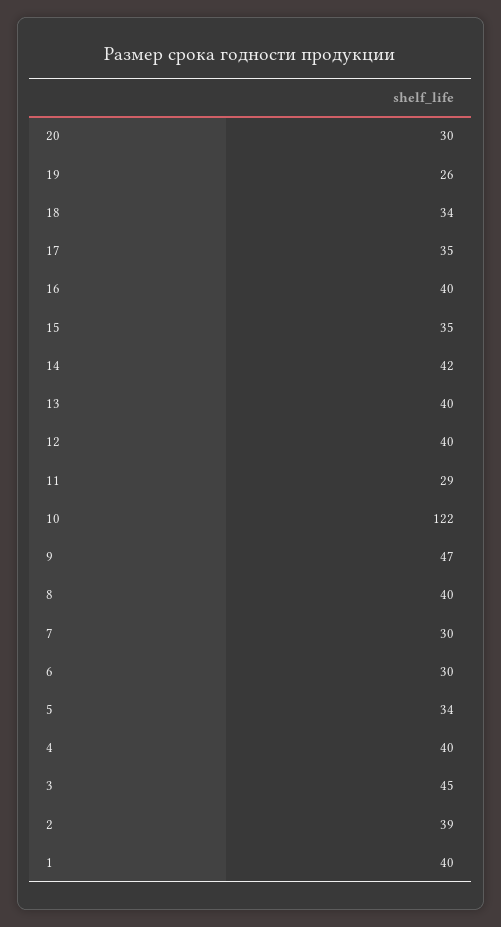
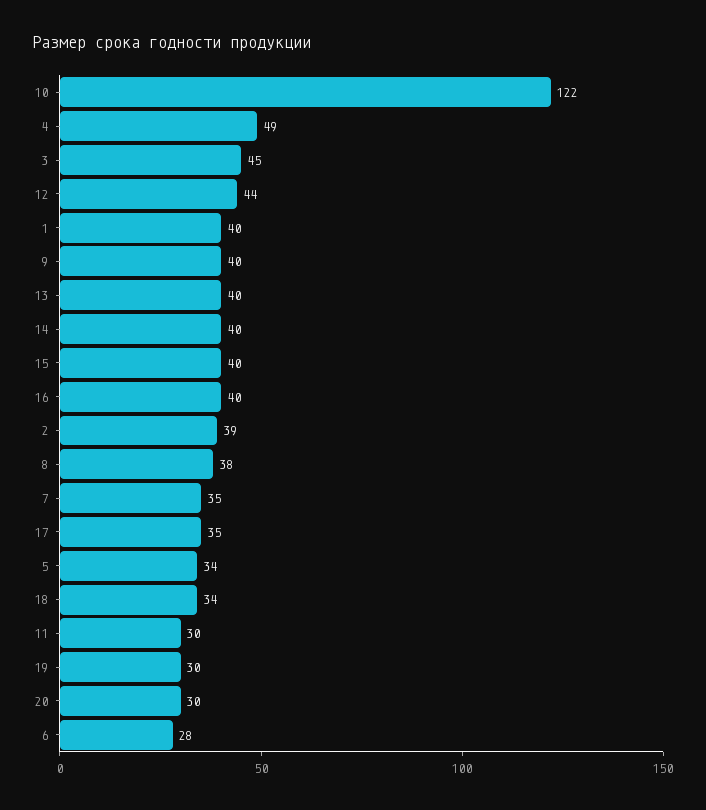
  {
    "20": 30,
-   "19": 26,
+   "19": 30,
    "18": 34,
    "17": 35,
    "16": 40,
-   "15": 35,
+   "15": 40,
-   "14": 42,
+   "14": 40,
    "13": 40,
-   "12": 40,
+   "12": 44,
-   "11": 29,
+   "11": 30,
    "10": 122,
-   "9": 47,
+   "9": 40,
-   "8": 40,
+   "8": 38,
-   "7": 30,
+   "7": 35,
-   "6": 30,
+   "6": 28,
    "5": 34,
-   "4": 40,
+   "4": 49,
    "3": 45,
    "2": 39,
    "1": 40
  }

